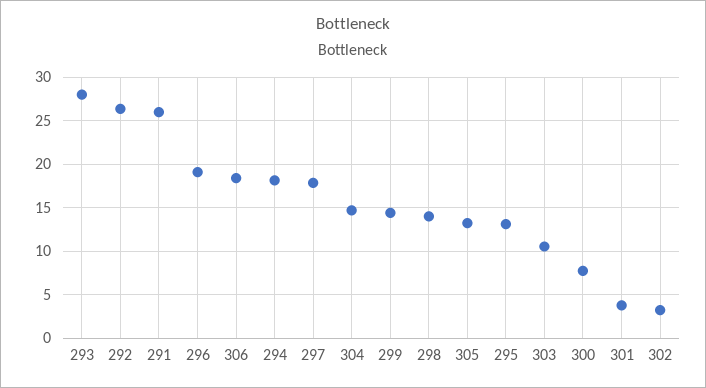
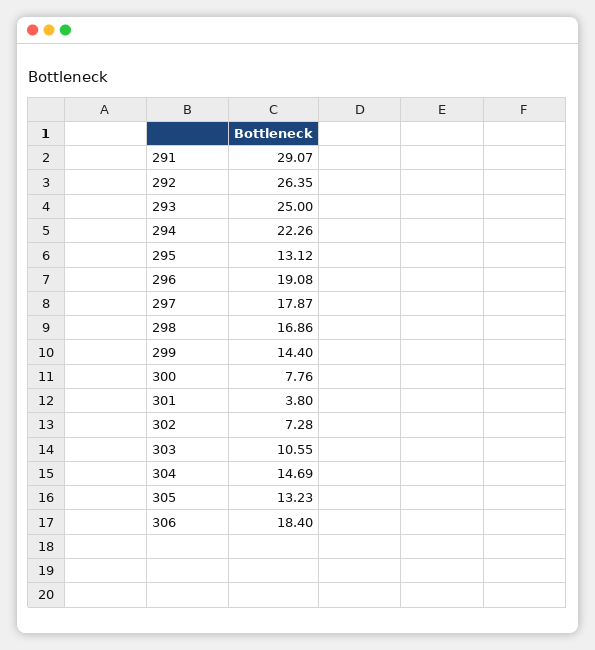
  {
-   "293": 28,
+   "293": 25,
    "292": 26.35,
-   "291": 26,
+   "291": 29.07,
    "296": 19.08,
    "306": 18.4,
-   "294": 18,
+   "294": 22.26,
    "297": 17.87,
    "304": 14.69,
    "299": 14.4,
-   "298": 14,
+   "298": 16.86,
    "305": 13.23,
    "295": 13.12,
    "303": 10.55,
    "300": 7.76,
    "301": 3.8,
-   "302": 3
+   "302": 7.28
  }

